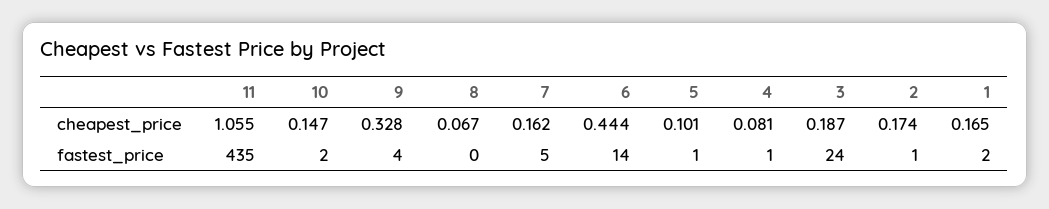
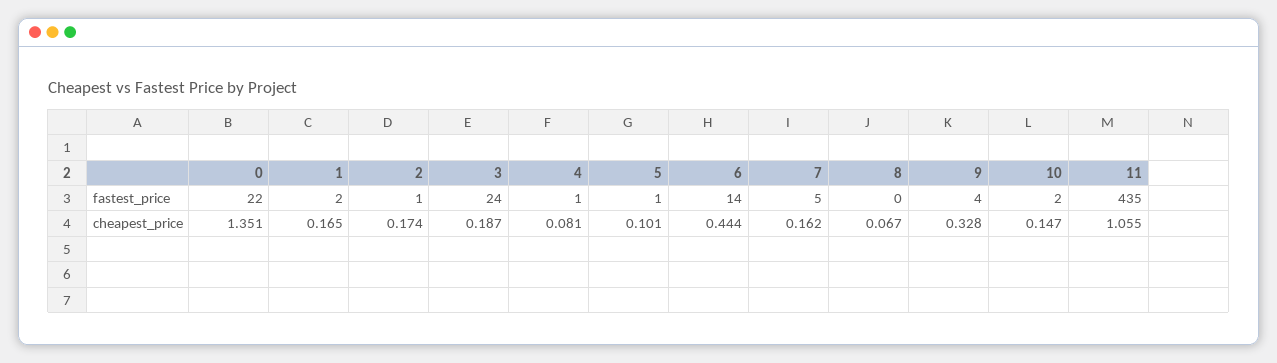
  {
    "11": {
      "cheapest_price": 1.055,
      "fastest_price": 435
    },
    "10": {
      "cheapest_price": 0.147,
      "fastest_price": 2
    },
    "9": {
      "cheapest_price": 0.328,
      "fastest_price": 4
    },
    "8": {
      "cheapest_price": 0.067,
      "fastest_price": 0
    },
    "7": {
      "cheapest_price": 0.162,
      "fastest_price": 5
    },
    "6": {
      "cheapest_price": 0.444,
      "fastest_price": 14
    },
    "5": {
      "cheapest_price": 0.101,
      "fastest_price": 1
    },
    "4": {
      "cheapest_price": 0.081,
      "fastest_price": 1
    },
    "3": {
      "cheapest_price": 0.187,
      "fastest_price": 24
    },
    "2": {
      "cheapest_price": 0.174,
      "fastest_price": 1
    },
    "1": {
      "cheapest_price": 0.165,
      "fastest_price": 2
-   }
+   },
+   "0": {
+     "fastest_price": 22,
+     "cheapest_price": 1.351
+   }
  }

